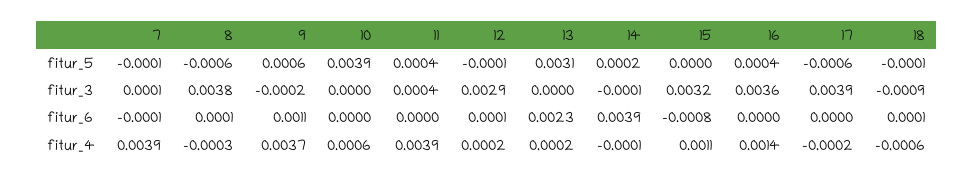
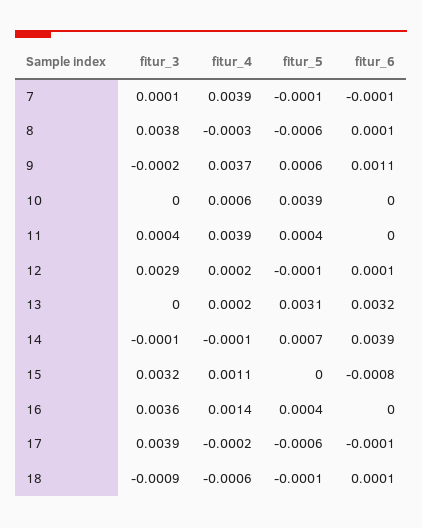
  {
    "7": {
      "fitur_5": -0.0001,
      "fitur_3": 0.0001,
      "fitur_6": -0.0001,
      "fitur_4": 0.0039
    },
    "8": {
      "fitur_5": -0.0006,
      "fitur_3": 0.0038,
      "fitur_6": 0.0001,
      "fitur_4": -0.0003
    },
    "9": {
      "fitur_5": 0.0006,
      "fitur_3": -0.0002,
      "fitur_6": 0.0011,
      "fitur_4": 0.0037
    },
    "10": {
      "fitur_5": 0.0039,
      "fitur_3": 0,
      "fitur_6": 0,
      "fitur_4": 0.0006
    },
    "11": {
      "fitur_5": 0.0004,
      "fitur_3": 0.0004,
      "fitur_6": 0,
      "fitur_4": 0.0039
    },
    "12": {
      "fitur_5": -0.0001,
      "fitur_3": 0.0029,
      "fitur_6": 0.0001,
      "fitur_4": 0.0002
    },
    "13": {
      "fitur_5": 0.0031,
      "fitur_3": 0,
-     "fitur_6": 0.0023,
+     "fitur_6": 0.0032,
      "fitur_4": 0.0002
    },
    "14": {
-     "fitur_5": 0.0002,
+     "fitur_5": 0.0007,
      "fitur_3": -0.0001,
      "fitur_6": 0.0039,
      "fitur_4": -0.0001
    },
    "15": {
      "fitur_5": 0,
      "fitur_3": 0.0032,
      "fitur_6": -0.0008,
      "fitur_4": 0.0011
    },
    "16": {
      "fitur_5": 0.0004,
      "fitur_3": 0.0036,
      "fitur_6": 0,
      "fitur_4": 0.0014
    },
    "17": {
      "fitur_5": -0.0006,
      "fitur_3": 0.0039,
-     "fitur_6": 0,
+     "fitur_6": -0.0001,
      "fitur_4": -0.0002
    },
    "18": {
      "fitur_5": -0.0001,
      "fitur_3": -0.0009,
      "fitur_6": 0.0001,
      "fitur_4": -0.0006
    }
  }

